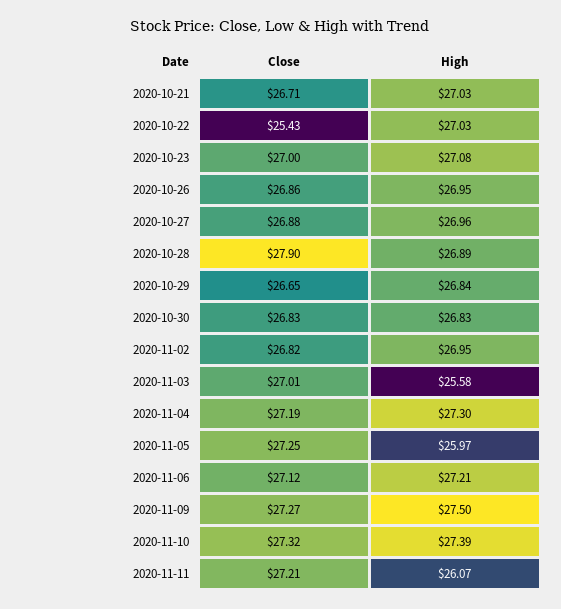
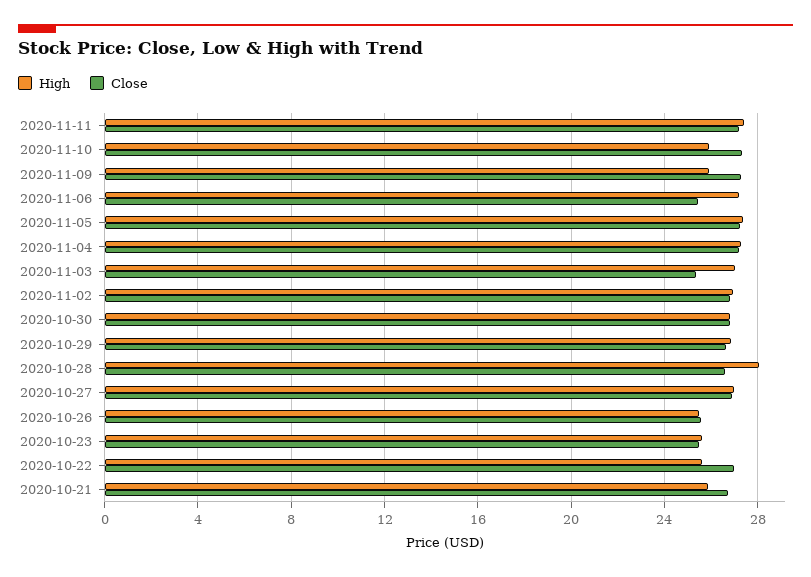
  {
    "Close": {
      "2020-10-21": 26.71,
-     "2020-10-22": 25.43,
+     "2020-10-22": 27,
-     "2020-10-23": 27,
+     "2020-10-23": 25.5,
-     "2020-10-26": 26.86,
+     "2020-10-26": 25.5,
      "2020-10-27": 26.88,
-     "2020-10-28": 27.9,
+     "2020-10-28": 26.5,
      "2020-10-29": 26.65,
      "2020-10-30": 26.83,
      "2020-11-02": 26.82,
-     "2020-11-03": 27.01,
+     "2020-11-03": 25.5,
      "2020-11-04": 27.19,
      "2020-11-05": 27.25,
-     "2020-11-06": 27.12,
+     "2020-11-06": 25.5,
      "2020-11-09": 27.27,
      "2020-11-10": 27.32,
      "2020-11-11": 27.21
    },
    "High": {
-     "2020-10-21": 27.03,
+     "2020-10-21": 26,
-     "2020-10-22": 27.03,
+     "2020-10-22": 25.5,
-     "2020-10-23": 27.08,
+     "2020-10-23": 25.5,
-     "2020-10-26": 26.95,
+     "2020-10-26": 25.5,
      "2020-10-27": 26.96,
-     "2020-10-28": 26.89,
+     "2020-10-28": 28,
      "2020-10-29": 26.84,
      "2020-10-30": 26.83,
      "2020-11-02": 26.95,
-     "2020-11-03": 25.58,
+     "2020-11-03": 27,
      "2020-11-04": 27.3,
-     "2020-11-05": 25.97,
+     "2020-11-05": 27.5,
      "2020-11-06": 27.21,
-     "2020-11-09": 27.5,
+     "2020-11-09": 26,
-     "2020-11-10": 27.39,
+     "2020-11-10": 26,
-     "2020-11-11": 26.07
+     "2020-11-11": 27.5
    }
  }

